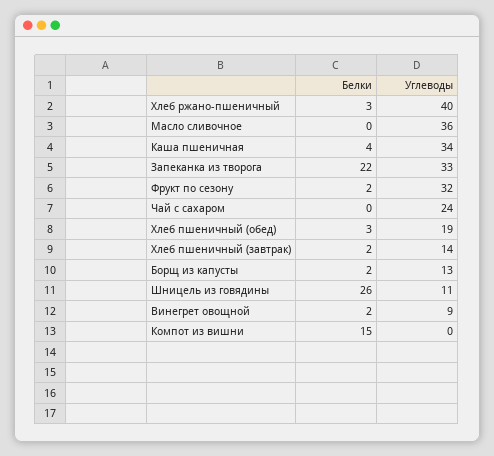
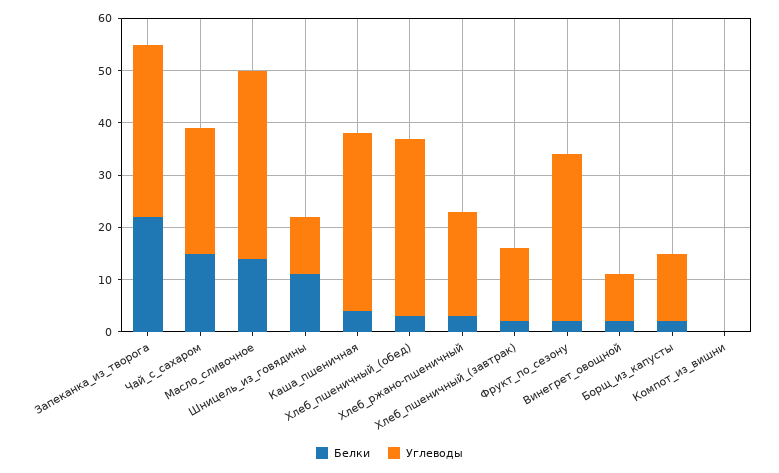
  {
    "Белки": {
      "Хлеб ржано-пшеничный": 3,
-     "Масло сливочное": 0,
+     "Масло сливочное": 15,
      "Каша пшеничная": 4,
      "Запеканка из творога": 22,
      "Фрукт по сезону": 2,
-     "Чай с сахаром": 0,
+     "Чай с сахаром": 15,
      "Хлеб пшеничный (обед)": 3,
      "Хлеб пшеничный (завтрак)": 2,
      "Борщ из капусты": 2,
-     "Шницель из говядины": 26,
+     "Шницель из говядины": 10,
      "Винегрет овощной": 2,
-     "Компот из вишни": 15
+     "Компот из вишни": 0
    },
    "Углеводы": {
-     "Хлеб ржано-пшеничный": 40,
+     "Хлеб ржано-пшеничный": 20,
      "Масло сливочное": 36,
      "Каша пшеничная": 34,
      "Запеканка из творога": 33,
      "Фрукт по сезону": 32,
      "Чай с сахаром": 24,
-     "Хлеб пшеничный (обед)": 19,
+     "Хлеб пшеничный (обед)": 35,
      "Хлеб пшеничный (завтрак)": 14,
      "Борщ из капусты": 13,
      "Шницель из говядины": 11,
      "Винегрет овощной": 9,
      "Компот из вишни": 0
    }
  }

